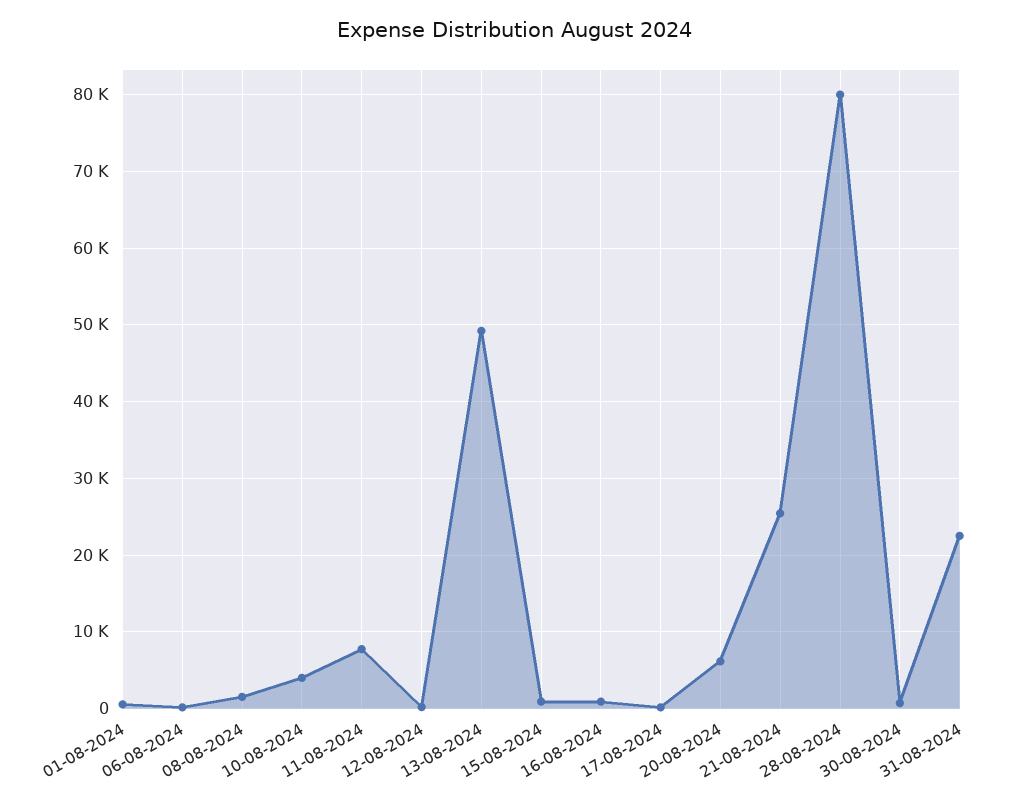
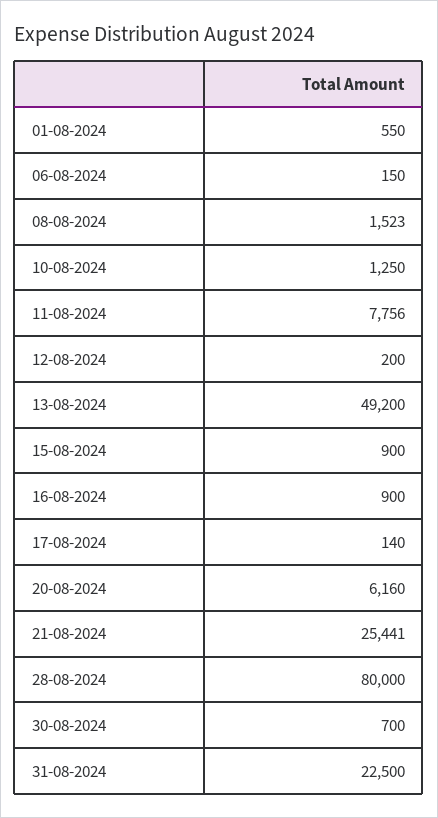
  {
    "01-08-2024": 550,
    "06-08-2024": 150,
    "08-08-2024": 1523,
-   "10-08-2024": 4000,
+   "10-08-2024": 1250,
    "11-08-2024": 7756,
    "12-08-2024": 200,
    "13-08-2024": 49200,
    "15-08-2024": 900,
    "16-08-2024": 900,
    "17-08-2024": 140,
    "20-08-2024": 6160,
    "21-08-2024": 25441,
    "28-08-2024": 80000,
    "30-08-2024": 700,
    "31-08-2024": 22500
  }

